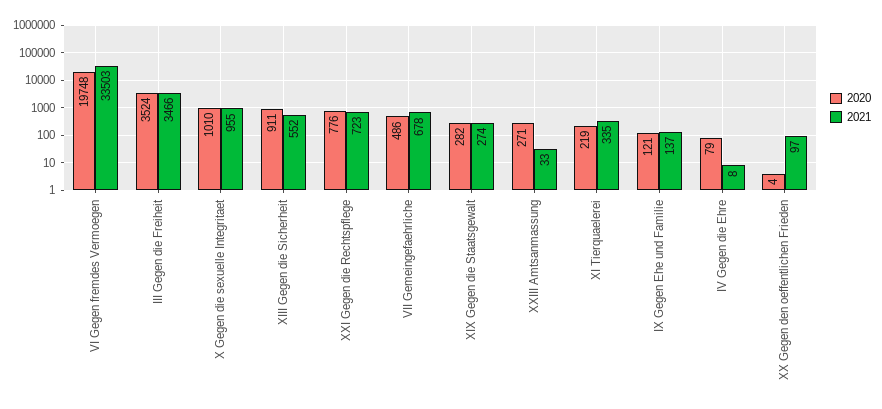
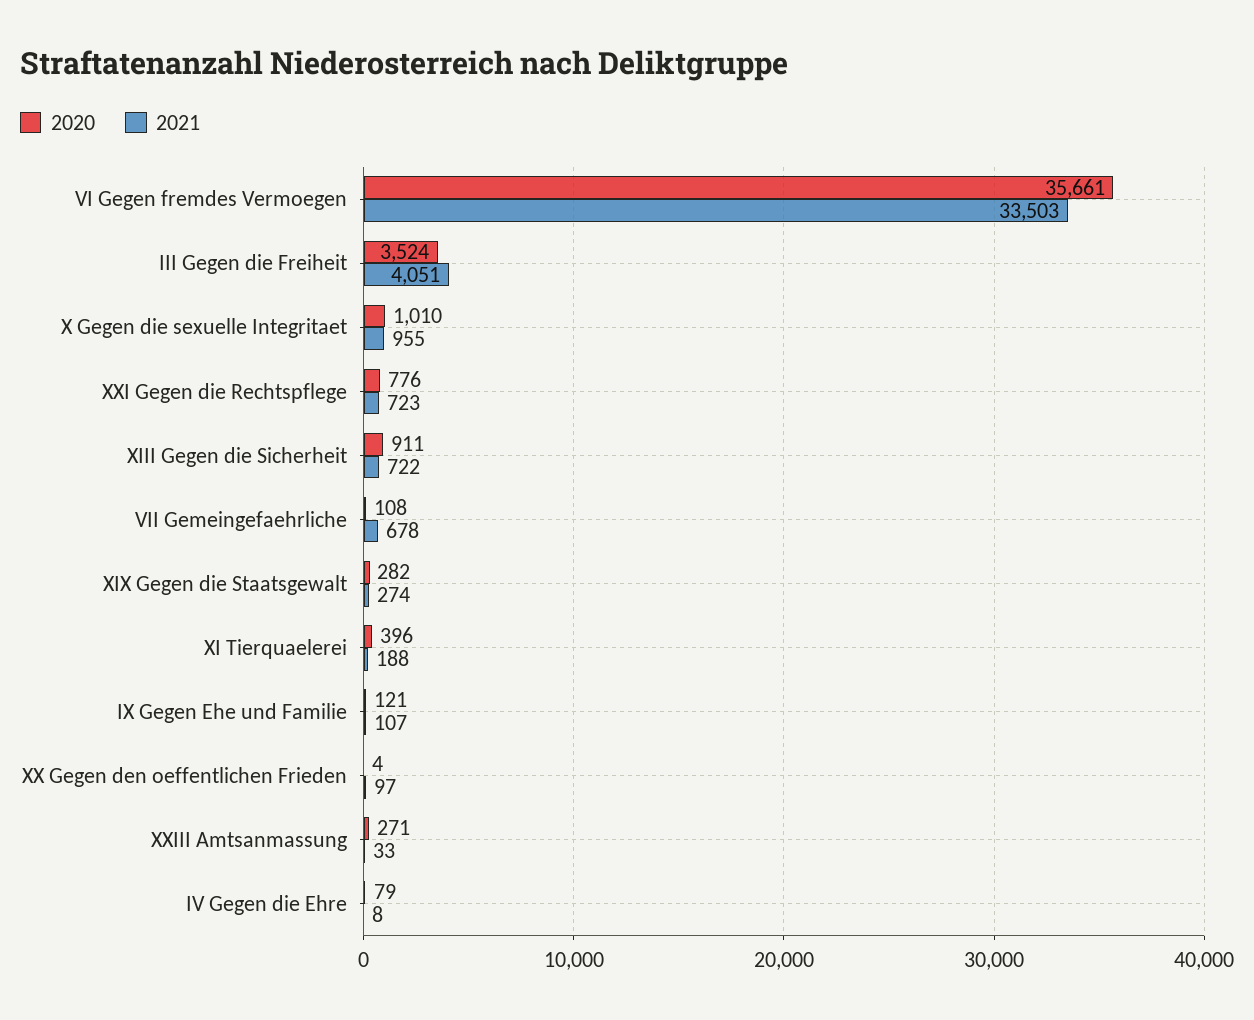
  {
    "2020": {
-     "VI Gegen fremdes Vermoegen": 19748,
+     "VI Gegen fremdes Vermoegen": 35661,
      "III Gegen die Freiheit": 3524,
      "X Gegen die sexuelle Integritaet": 1010,
      "XIII Gegen die Sicherheit": 911,
      "XXI Gegen die Rechtspflege": 776,
-     "VII Gemeingefaehrliche": 486,
+     "VII Gemeingefaehrliche": 108,
      "XIX Gegen die Staatsgewalt": 282,
      "XXIII Amtsanmassung": 271,
-     "XI Tierquaelerei": 219,
+     "XI Tierquaelerei": 396,
      "IX Gegen Ehe und Familie": 121,
      "IV Gegen die Ehre": 79,
      "XX Gegen den oeffentlichen Frieden": 4
    },
    "2021": {
      "VI Gegen fremdes Vermoegen": 33503,
-     "III Gegen die Freiheit": 3466,
+     "III Gegen die Freiheit": 4051,
      "X Gegen die sexuelle Integritaet": 955,
-     "XIII Gegen die Sicherheit": 552,
+     "XIII Gegen die Sicherheit": 722,
      "XXI Gegen die Rechtspflege": 723,
      "VII Gemeingefaehrliche": 678,
      "XIX Gegen die Staatsgewalt": 274,
      "XXIII Amtsanmassung": 33,
-     "XI Tierquaelerei": 335,
+     "XI Tierquaelerei": 188,
-     "IX Gegen Ehe und Familie": 137,
+     "IX Gegen Ehe und Familie": 107,
      "IV Gegen die Ehre": 8,
      "XX Gegen den oeffentlichen Frieden": 97
    }
  }

